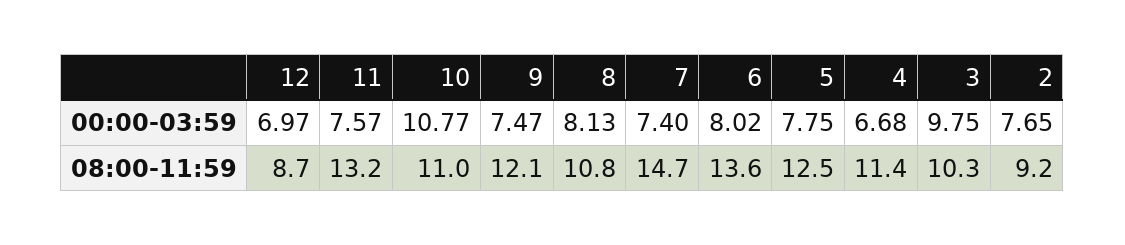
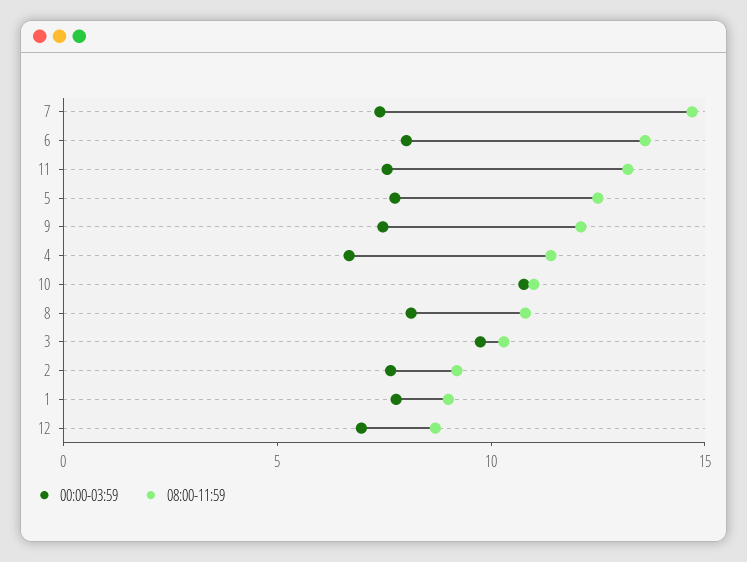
  {
    "00:00-03:59": {
      "12": 6.97,
      "11": 7.57,
      "10": 10.77,
      "9": 7.47,
      "8": 8.13,
      "7": 7.4,
      "6": 8.02,
      "5": 7.75,
      "4": 6.68,
      "3": 9.75,
-     "2": 7.65
+     "2": 7.65,
+     "1": 8
    },
    "08:00-11:59": {
      "12": 8.7,
      "11": 13.2,
      "10": 11,
      "9": 12.1,
      "8": 10.8,
      "7": 14.7,
      "6": 13.6,
      "5": 12.5,
      "4": 11.4,
      "3": 10.3,
-     "2": 9.2
+     "2": 9.2,
+     "1": 9
    }
  }

